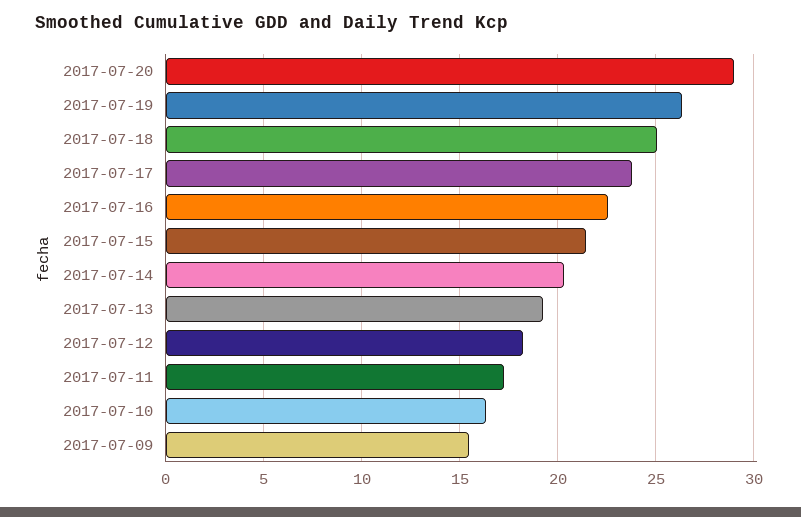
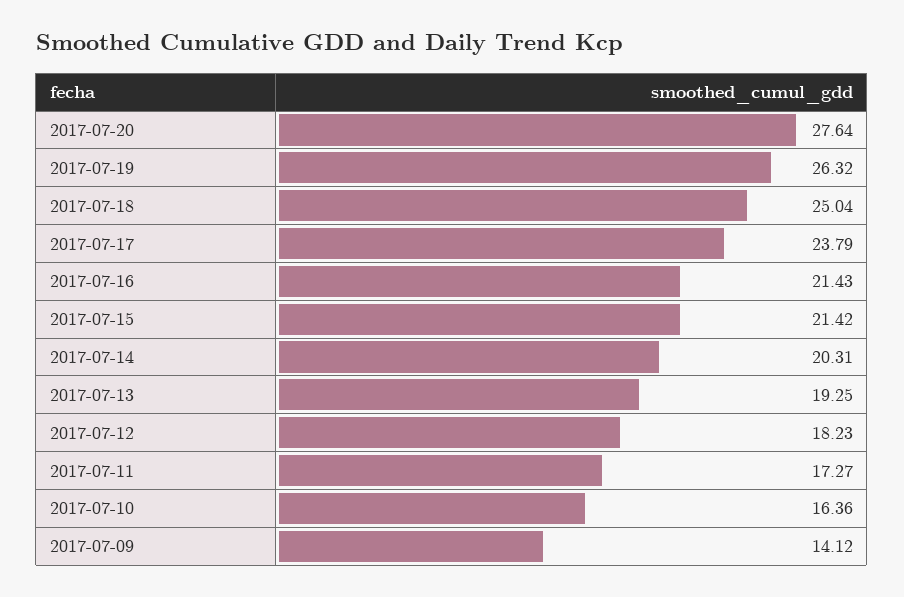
  {
-   "2017-07-20": 29,
+   "2017-07-20": 27.64,
    "2017-07-19": 26.32,
    "2017-07-18": 25.04,
    "2017-07-17": 23.79,
-   "2017-07-16": 22.5,
+   "2017-07-16": 21.43,
    "2017-07-15": 21.42,
    "2017-07-14": 20.31,
    "2017-07-13": 19.25,
    "2017-07-12": 18.23,
    "2017-07-11": 17.27,
    "2017-07-10": 16.36,
-   "2017-07-09": 15.5
+   "2017-07-09": 14.12
  }

